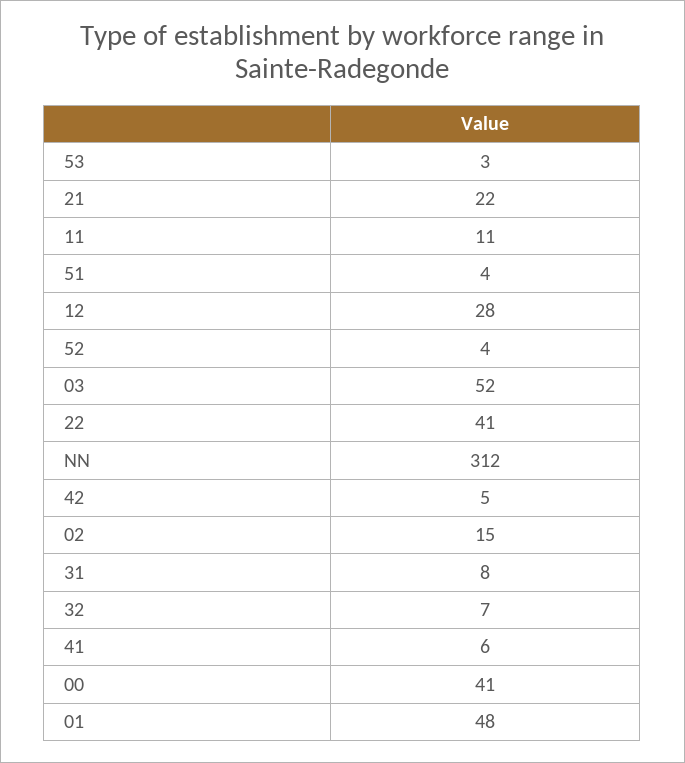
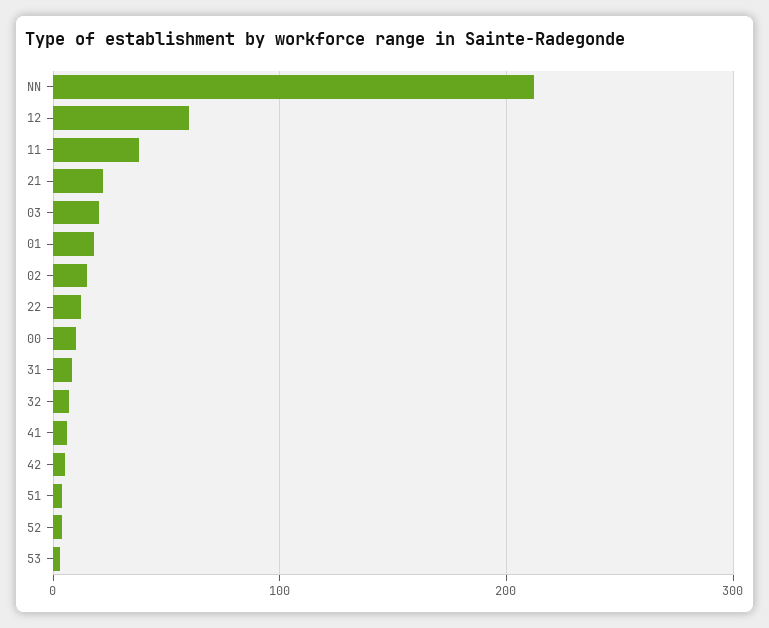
  {
    "53": 3,
    "21": 22,
-   "11": 11,
+   "11": 40,
    "51": 4,
-   "12": 28,
+   "12": 60,
    "52": 4,
-   "03": 52,
+   "03": 20,
-   "22": 41,
+   "22": 10,
-   "NN": 312,
+   "NN": 210,
    "42": 5,
    "02": 15,
    "31": 8,
    "32": 7,
    "41": 6,
-   "00": 41,
+   "00": 10,
-   "01": 48
+   "01": 20
  }

